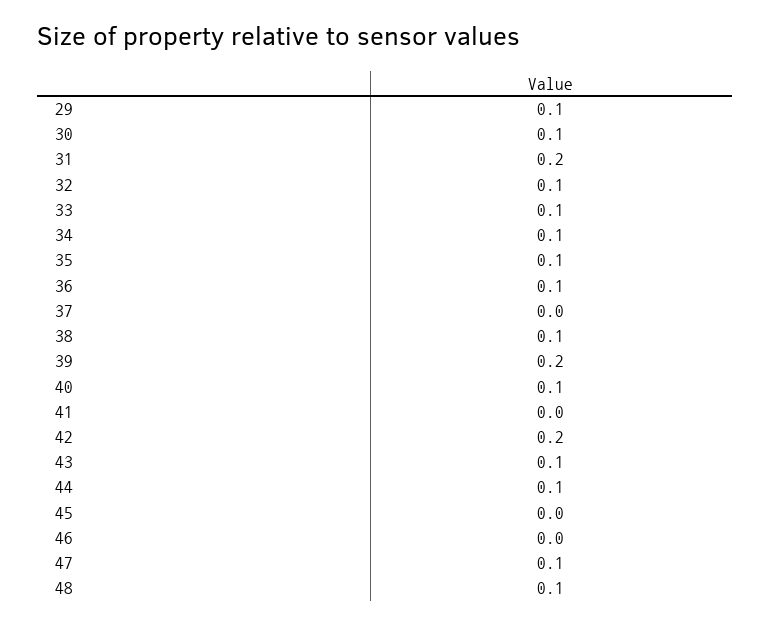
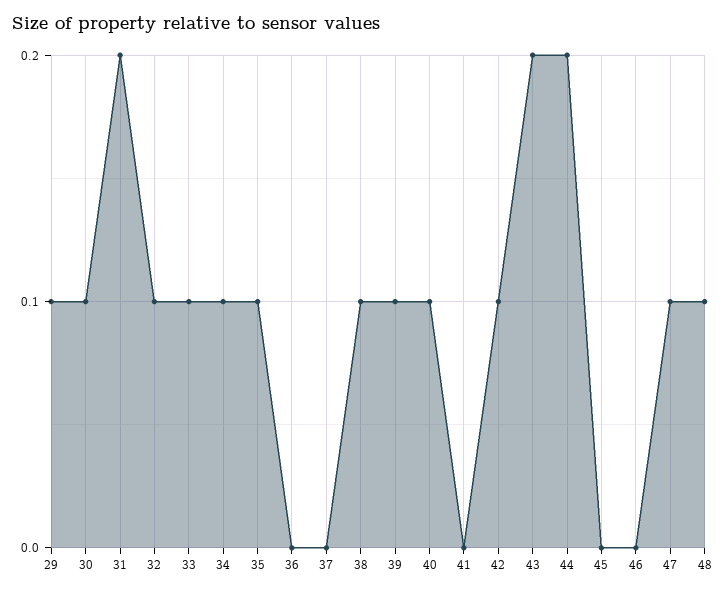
  {
    "29": 0.1,
    "30": 0.1,
    "31": 0.2,
    "32": 0.1,
    "33": 0.1,
    "34": 0.1,
    "35": 0.1,
-   "36": 0.1,
+   "36": 0,
    "37": 0,
    "38": 0.1,
-   "39": 0.2,
+   "39": 0.1,
    "40": 0.1,
    "41": 0,
-   "42": 0.2,
+   "42": 0.1,
-   "43": 0.1,
+   "43": 0.2,
-   "44": 0.1,
+   "44": 0.2,
    "45": 0,
    "46": 0,
    "47": 0.1,
    "48": 0.1
  }

